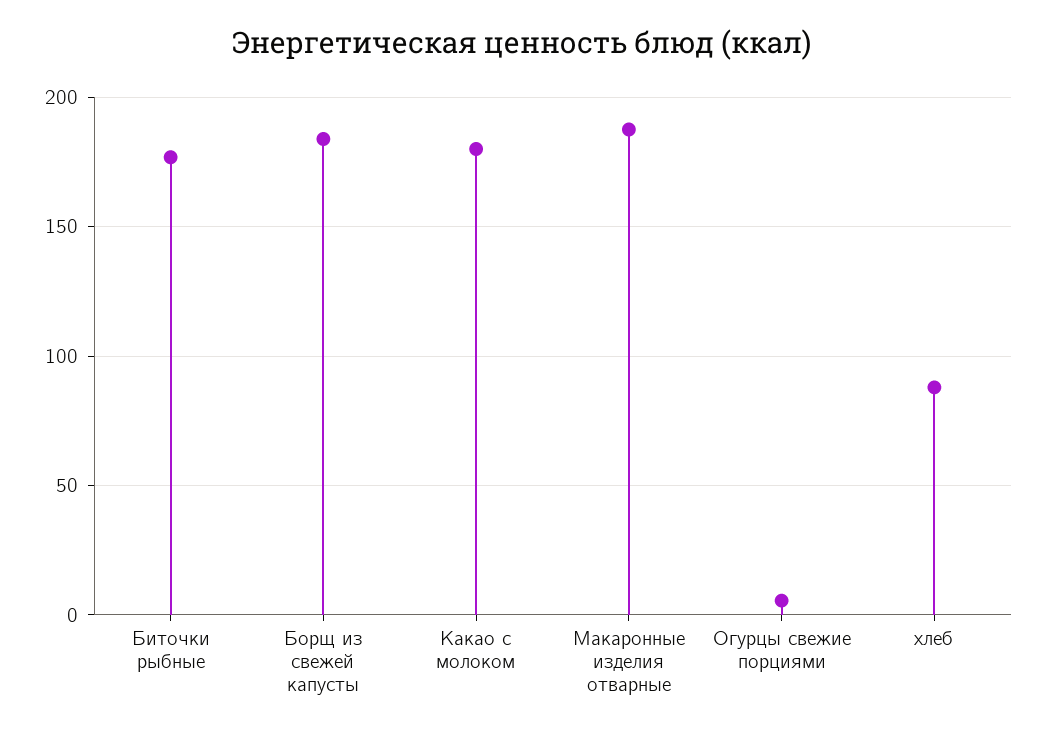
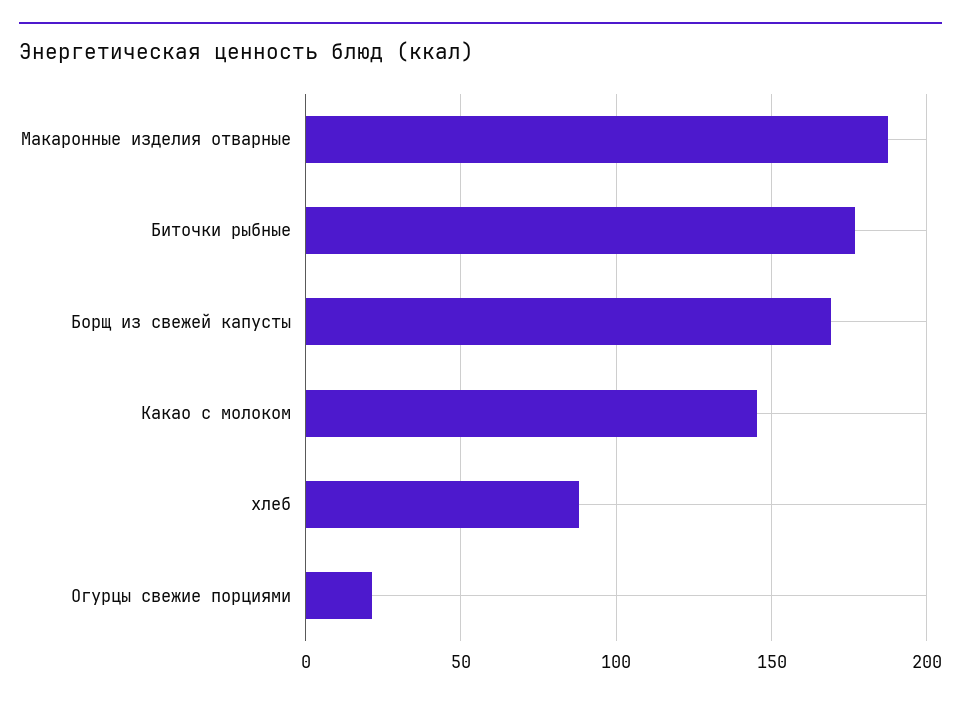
  {
    "Биточки рыбные": 175,
-   "Борщ из свежей капусты": 185,
+   "Борщ из свежей капусты": 170,
-   "Какао с молоком": 180,
+   "Какао с молоком": 145,
    "Макаронные изделия отварные": 190,
-   "Огурцы свежие порциями": 5,
+   "Огурцы свежие порциями": 20,
    "хлеб": 90
  }

